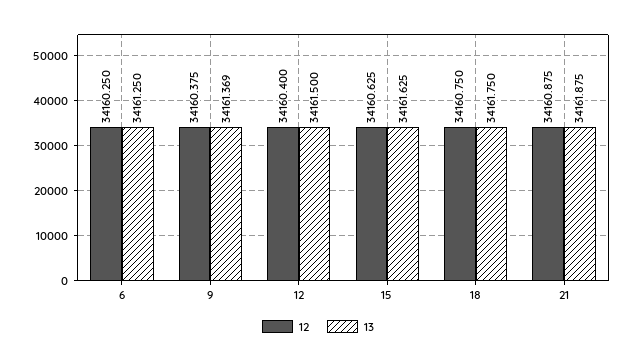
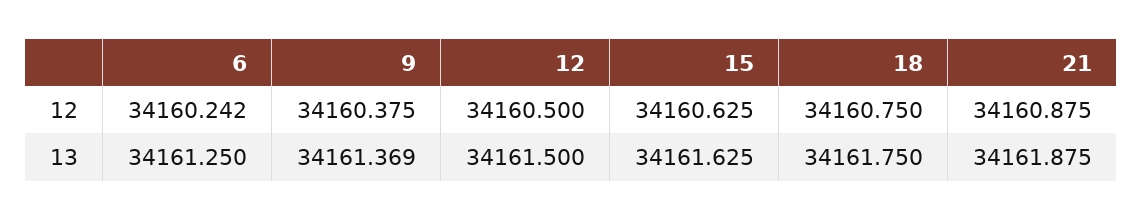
  {
    "12": {
-     "6": 34160.25,
+     "6": 34160.242,
      "9": 34160.375,
-     "12": 34160.4,
+     "12": 34160.5,
      "15": 34160.625,
      "18": 34160.75,
      "21": 34160.875
    },
    "13": {
      "6": 34161.25,
      "9": 34161.369,
      "12": 34161.5,
      "15": 34161.625,
      "18": 34161.75,
      "21": 34161.875
    }
  }

